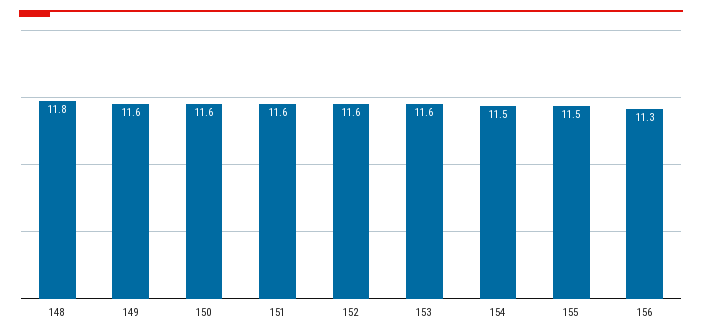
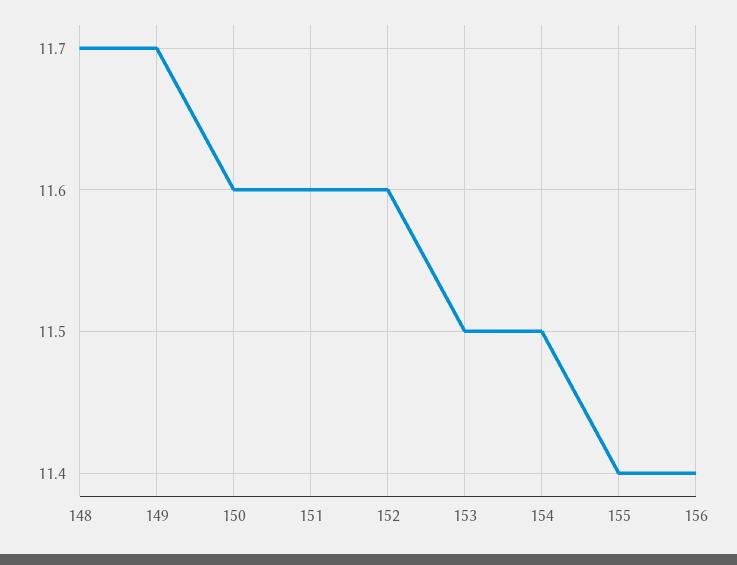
  {
-   "148": 11.8,
+   "148": 11.7,
-   "149": 11.6,
+   "149": 11.7,
    "150": 11.6,
    "151": 11.6,
    "152": 11.6,
-   "153": 11.6,
+   "153": 11.5,
    "154": 11.5,
-   "155": 11.5,
+   "155": 11.4,
-   "156": 11.3
+   "156": 11.4
  }

